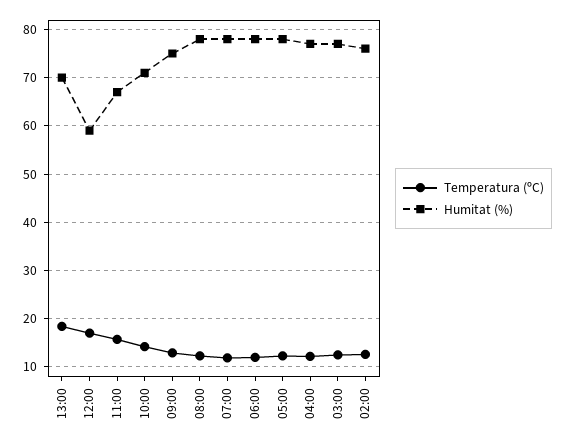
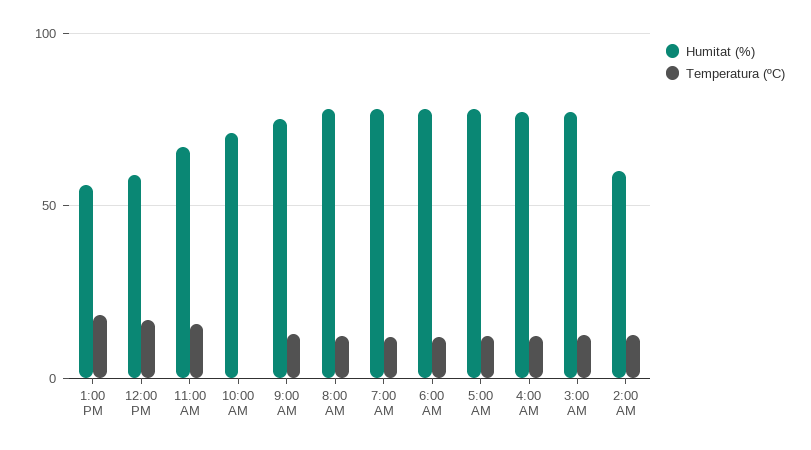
  {
    "Temperatura (ºC)": {
      "13:00": 18,
      "12:00": 18,
      "11:00": 16,
-     "10:00": 14,
+     "10:00": 0,
      "09:00": 12,
      "08:00": 12,
      "07:00": 12,
      "06:00": 12,
      "05:00": 12,
      "04:00": 12,
      "03:00": 12,
      "02:00": 12
    },
    "Humitat (%)": {
-     "13:00": 70,
+     "13:00": 55,
      "12:00": 60,
      "11:00": 68,
      "10:00": 72,
      "09:00": 76,
      "08:00": 78,
      "07:00": 78,
      "06:00": 78,
      "05:00": 78,
      "04:00": 78,
      "03:00": 78,
-     "02:00": 76
+     "02:00": 60
    }
  }

